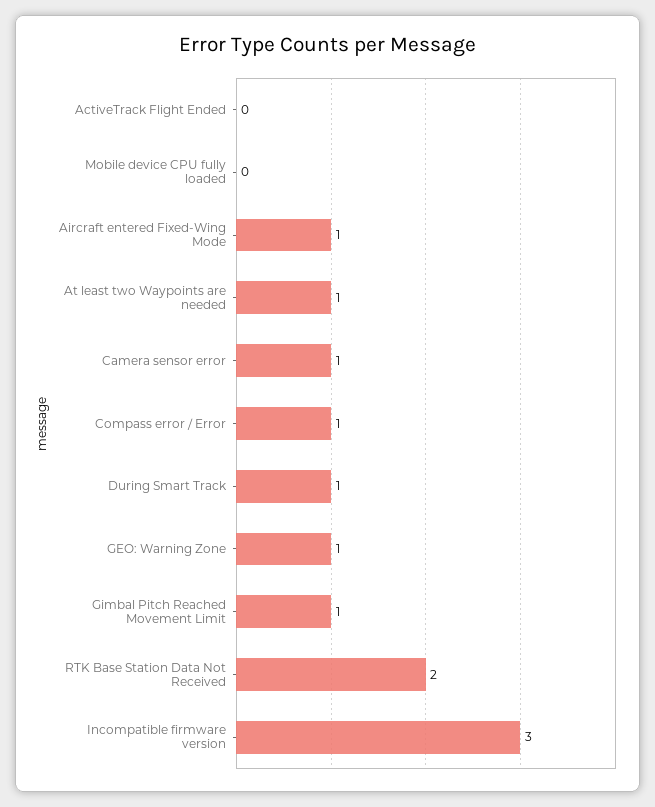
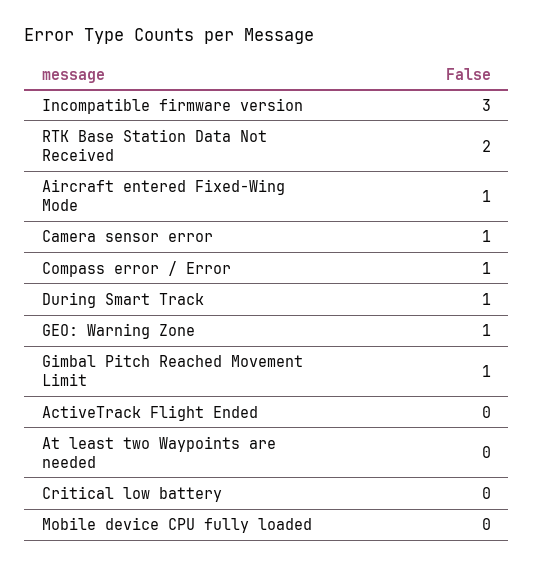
  {
    "ActiveTrack Flight Ended": 0,
    "Mobile device CPU fully loaded": 0,
    "Aircraft entered Fixed-Wing Mode": 1,
-   "At least two Waypoints are needed": 1,
+   "At least two Waypoints are needed": 0,
    "Camera sensor error": 1,
    "Compass error / Error": 1,
    "During Smart Track": 1,
    "GEO: Warning Zone": 1,
    "Gimbal Pitch Reached Movement Limit": 1,
    "RTK Base Station Data Not Received": 2,
-   "Incompatible firmware version": 3
+   "Incompatible firmware version": 3,
+   "Critical low battery": 0
  }

